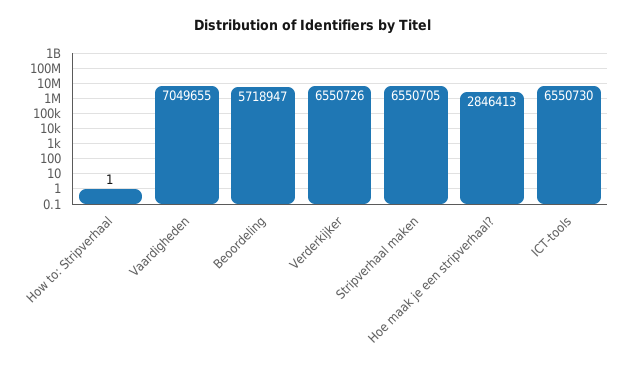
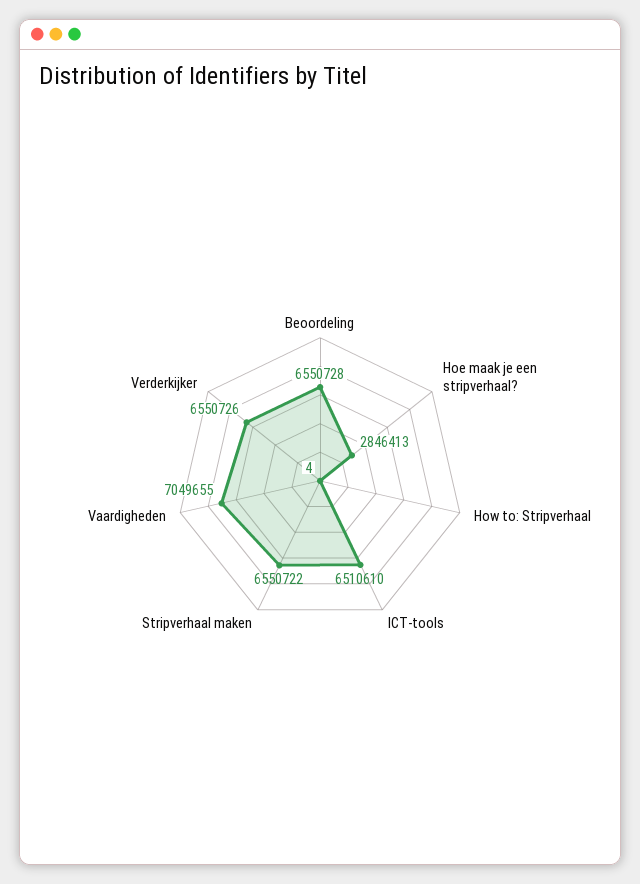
  {
-   "How to: Stripverhaal": 1,
+   "How to: Stripverhaal": 4,
    "Vaardigheden": 7049655,
-   "Beoordeling": 5718947,
+   "Beoordeling": 6550728,
    "Verderkijker": 6550726,
-   "Stripverhaal maken": 6550705,
+   "Stripverhaal maken": 6550722,
    "Hoe maak je een stripverhaal?": 2846413,
-   "ICT-tools": 6550730
+   "ICT-tools": 6510610
  }

